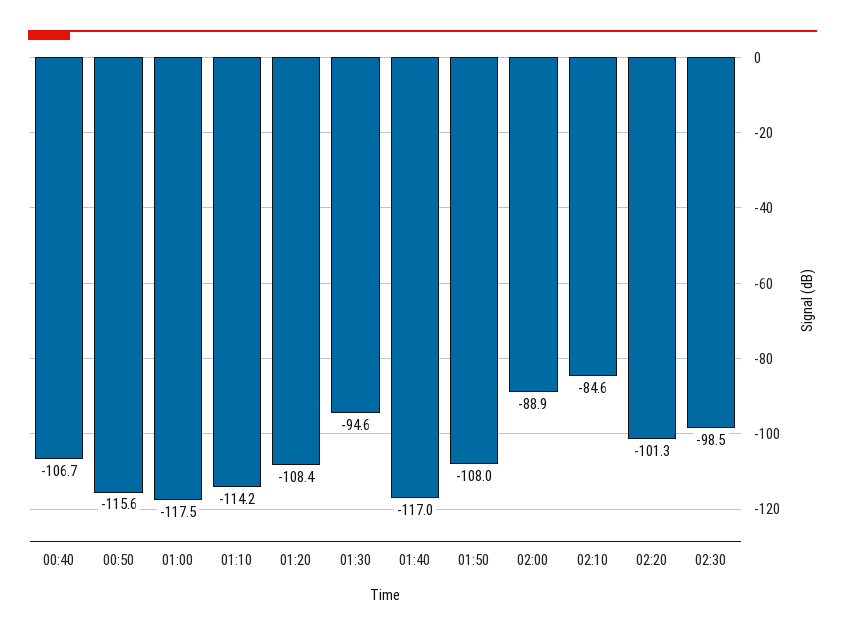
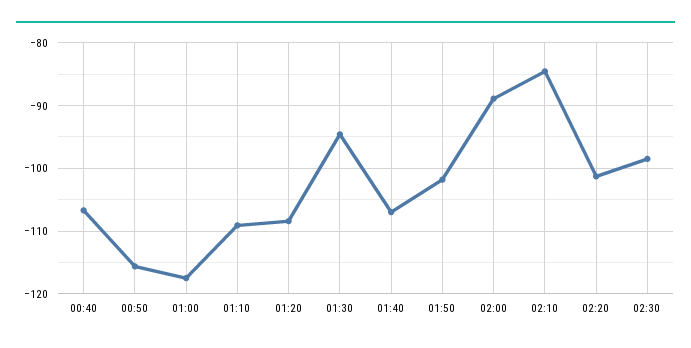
  {
    "00:40": -106.7,
    "00:50": -115.6,
    "01:00": -117.5,
-   "01:10": -114.2,
+   "01:10": -109,
    "01:20": -108.4,
    "01:30": -94.6,
-   "01:40": -117,
+   "01:40": -107,
-   "01:50": -108,
+   "01:50": -102,
    "02:00": -88.9,
    "02:10": -84.6,
    "02:20": -101.3,
    "02:30": -98.5
  }

